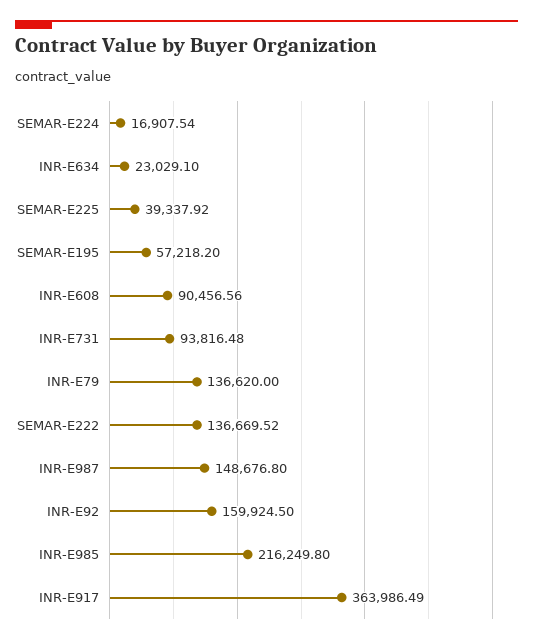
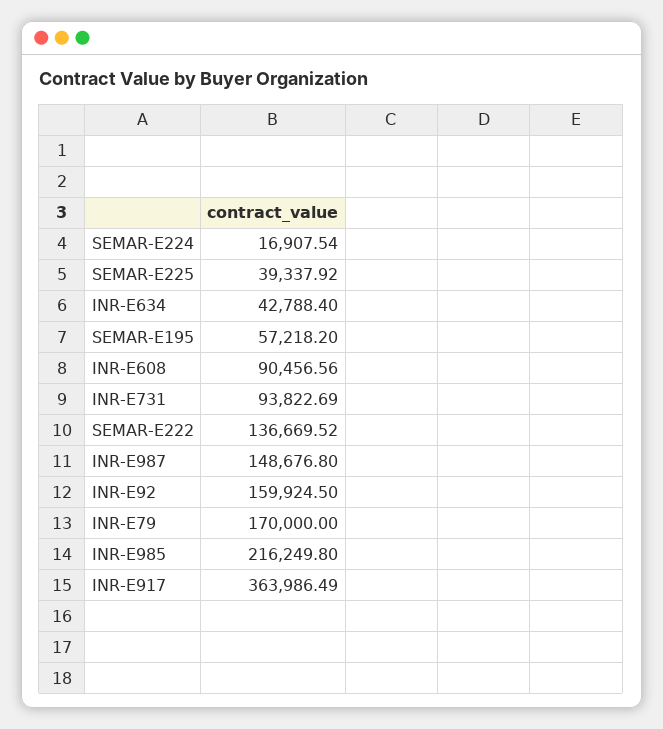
  {
    "SEMAR-E224": 16907.54,
-   "INR-E634": 23029.1,
+   "INR-E634": 42788.4,
    "SEMAR-E225": 39337.92,
    "SEMAR-E195": 57218.2,
    "INR-E608": 90456.56,
-   "INR-E731": 93816.48,
+   "INR-E731": 93822.69,
-   "INR-E79": 136620,
+   "INR-E79": 170000,
    "SEMAR-E222": 136669.52,
    "INR-E987": 148676.8,
    "INR-E92": 159924.5,
    "INR-E985": 216249.8,
    "INR-E917": 363986.49
  }

